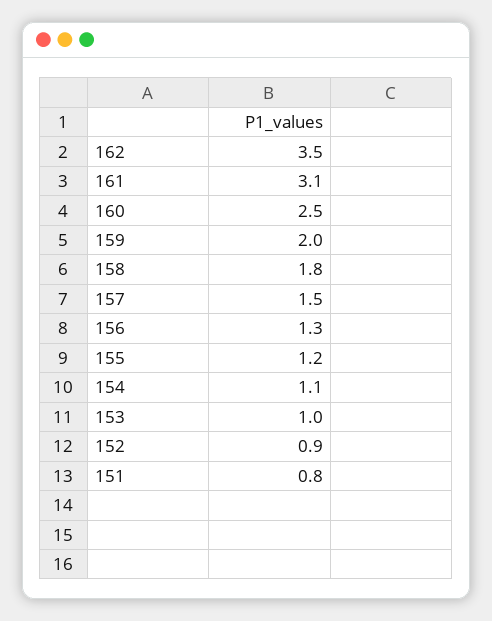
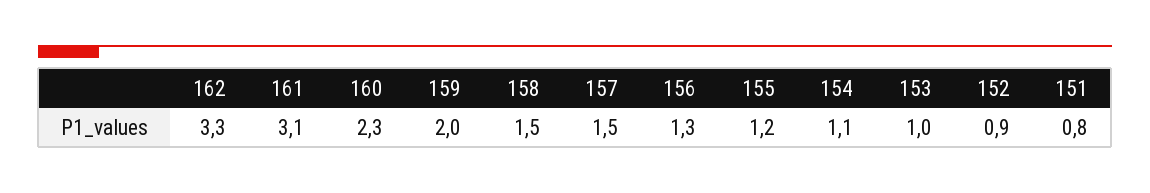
  {
-   "162": 3.5,
+   "162": 3.3,
    "161": 3.1,
-   "160": 2.5,
+   "160": 2.3,
    "159": 2,
-   "158": 1.8,
+   "158": 1.5,
    "157": 1.5,
    "156": 1.3,
    "155": 1.2,
    "154": 1.1,
    "153": 1,
    "152": 0.9,
    "151": 0.8
  }

